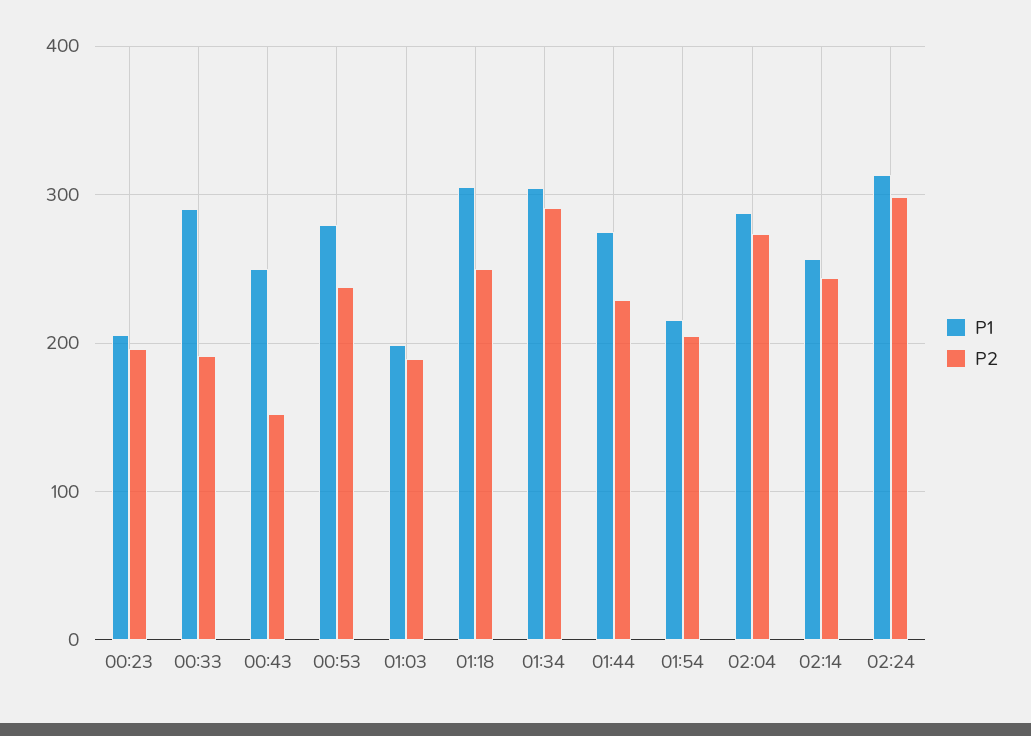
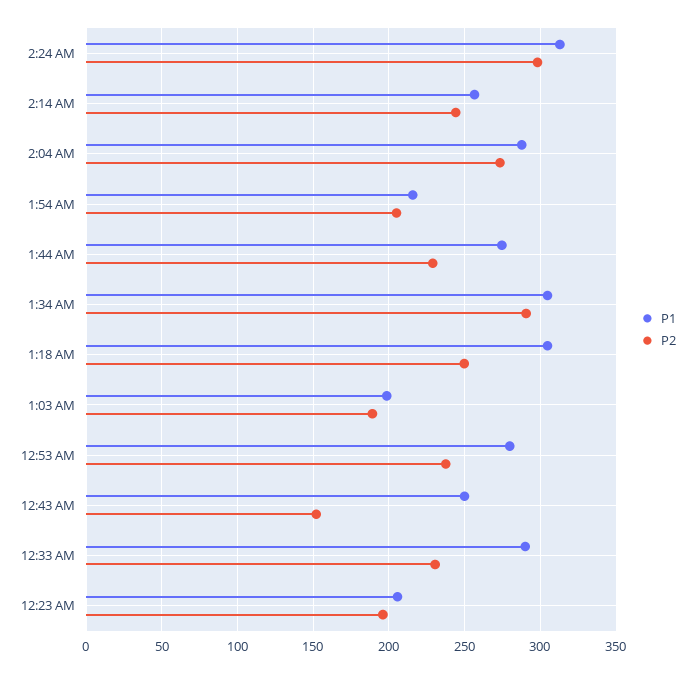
  {
    "P1": {
      "00:23": 205,
      "00:33": 290,
      "00:43": 250,
      "00:53": 280,
      "01:03": 200,
      "01:18": 305,
      "01:34": 305,
      "01:44": 275,
      "01:54": 215,
      "02:04": 290,
      "02:14": 255,
      "02:24": 315
    },
    "P2": {
      "00:23": 195,
-     "00:33": 190,
+     "00:33": 230,
      "00:43": 150,
      "00:53": 240,
      "01:03": 190,
      "01:18": 250,
      "01:34": 290,
      "01:44": 230,
      "01:54": 205,
      "02:04": 275,
      "02:14": 245,
      "02:24": 300
    }
  }

